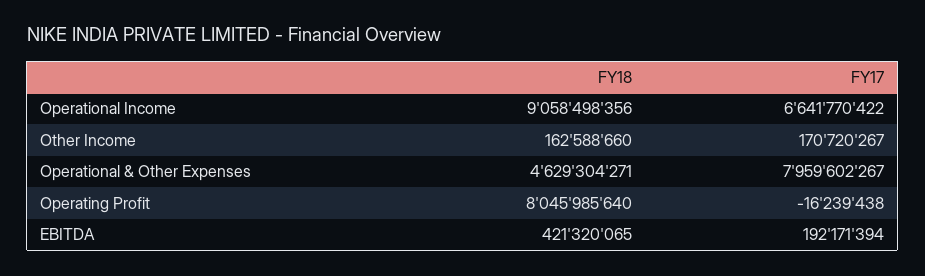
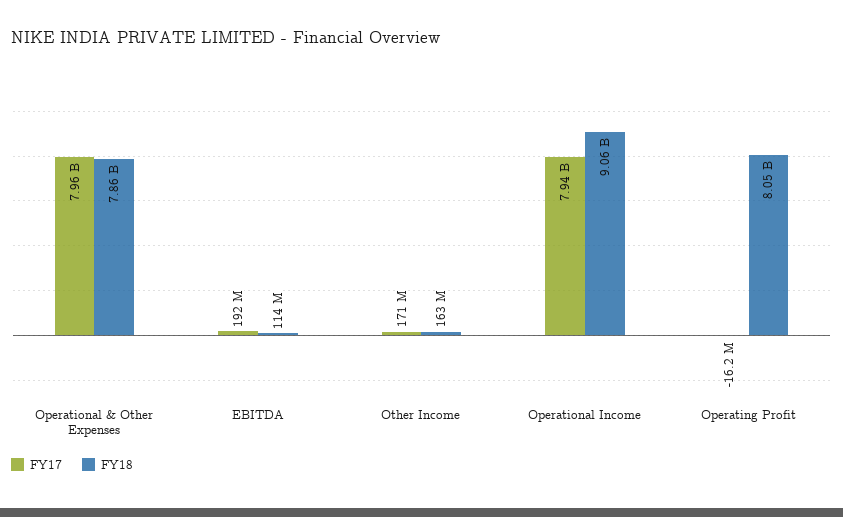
  {
    "FY18": {
      "Operational Income": 9058498356,
      "Other Income": 162588660,
-     "Operational & Other Expenses": 4629304271,
+     "Operational & Other Expenses": 7860000000,
      "Operating Profit": 8045985640,
-     "EBITDA": 421320065
+     "EBITDA": 114000000
    },
    "FY17": {
-     "Operational Income": 6641770422,
+     "Operational Income": 7940000000,
      "Other Income": 170720267,
      "Operational & Other Expenses": 7959602267,
      "Operating Profit": -16239438,
      "EBITDA": 192171394
    }
  }

